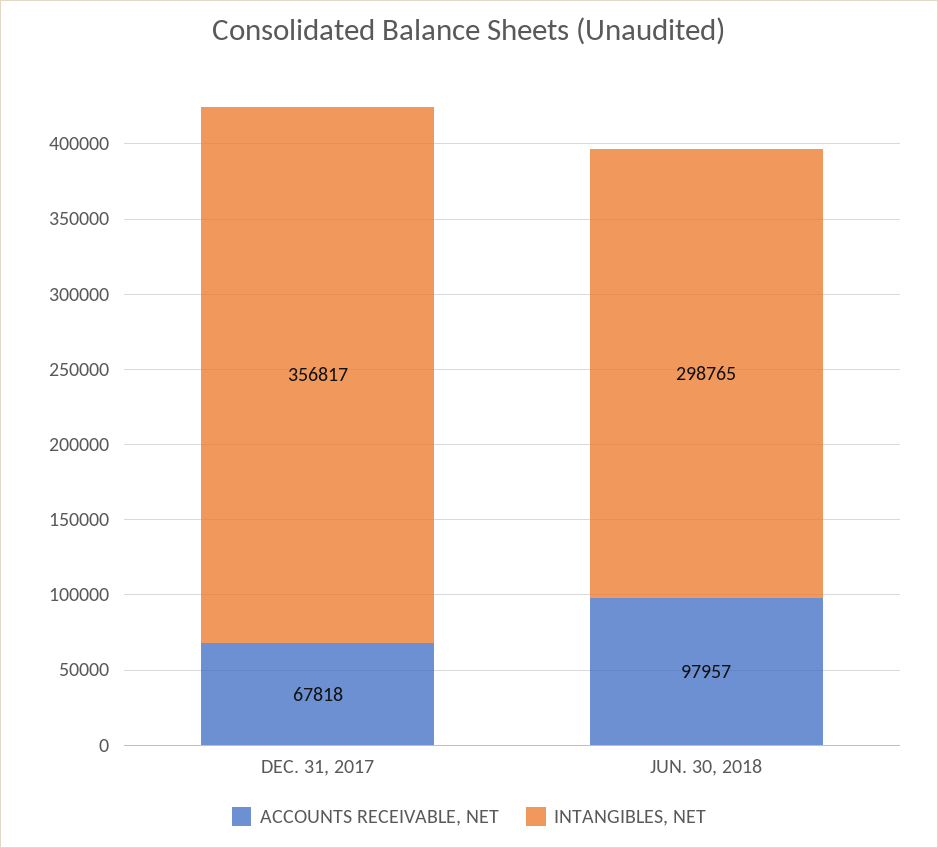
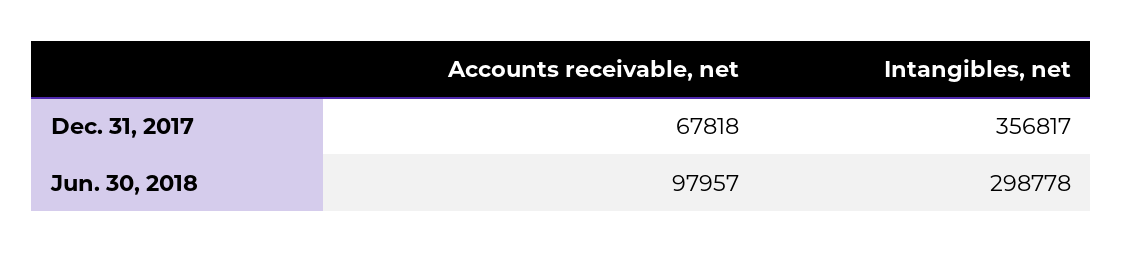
  {
    "ACCOUNTS RECEIVABLE, NET": {
      "DEC. 31, 2017": 67818,
      "JUN. 30, 2018": 97957
    },
    "INTANGIBLES, NET": {
      "DEC. 31, 2017": 356817,
-     "JUN. 30, 2018": 298765
+     "JUN. 30, 2018": 298778
    }
  }

